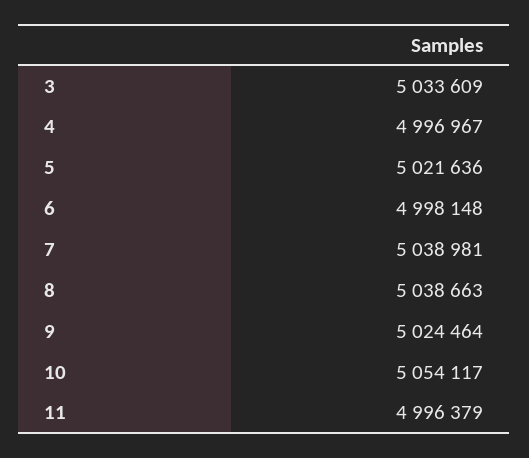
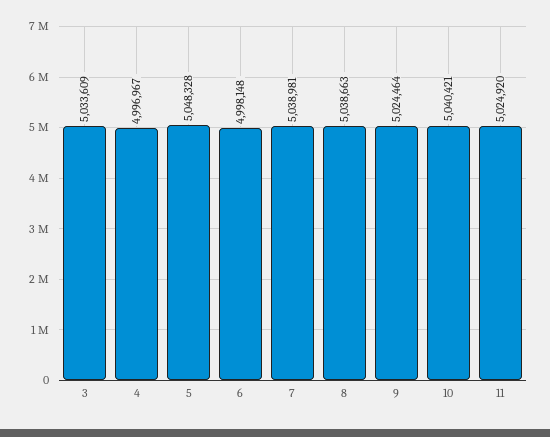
  {
    "3": 5033609,
    "4": 4996967,
-   "5": 5021636,
+   "5": 5048328,
    "6": 4998148,
    "7": 5038981,
    "8": 5038663,
    "9": 5024464,
-   "10": 5054117,
+   "10": 5040421,
-   "11": 4996379
+   "11": 5024920
  }

